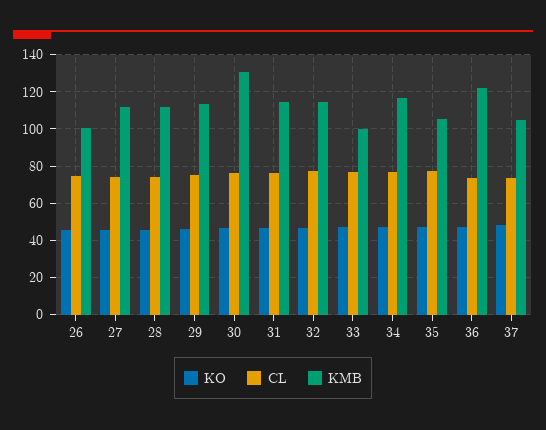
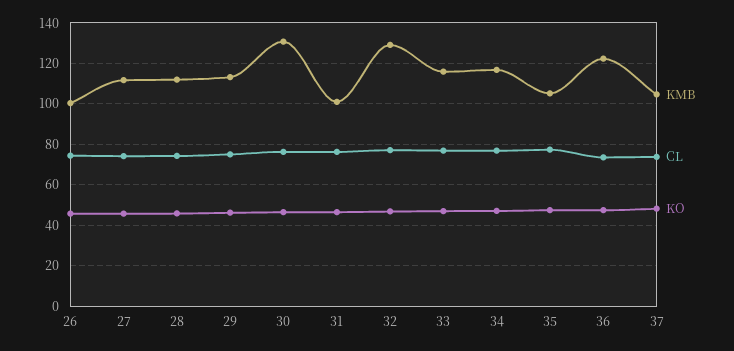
  {
    "KO": {
      "26": 45,
      "27": 45,
      "28": 45,
      "29": 45,
      "30": 45,
      "31": 45,
      "32": 45,
      "33": 45,
      "34": 45,
      "35": 45,
      "36": 45,
      "37": 50
    },
    "CL": {
      "26": 75,
      "27": 75,
      "28": 75,
      "29": 75,
      "30": 75,
      "31": 75,
      "32": 75,
      "33": 75,
      "34": 75,
      "35": 75,
      "36": 75,
      "37": 75
    },
    "KMB": {
      "26": 100,
      "27": 110,
      "28": 110,
      "29": 115,
      "30": 130,
-     "31": 115,
+     "31": 100,
-     "32": 115,
+     "32": 130,
-     "33": 100,
+     "33": 115,
      "34": 115,
      "35": 105,
      "36": 120,
      "37": 105
    }
  }

